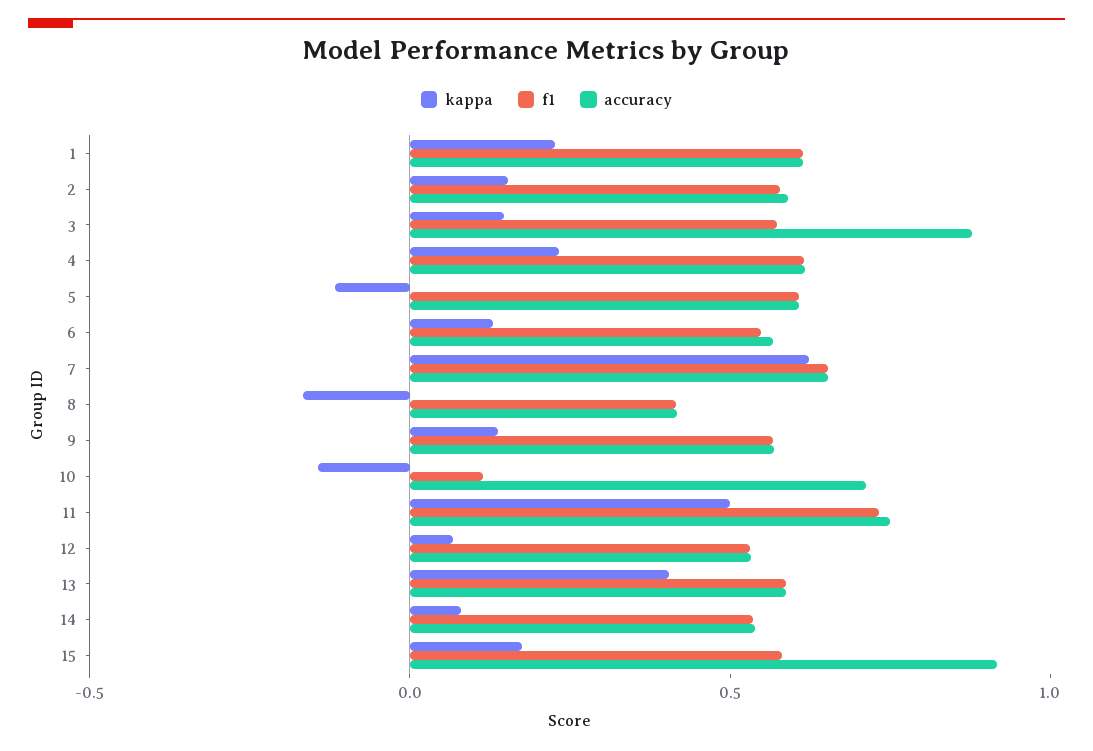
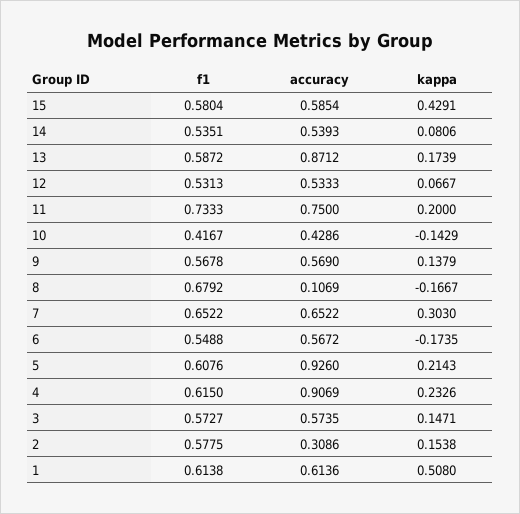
  {
    "kappa": {
-     "1": 0.2,
+     "1": 0.508,
      "2": 0.1538,
      "3": 0.1471,
      "4": 0.2326,
-     "5": -0.1,
+     "5": 0.2143,
-     "6": 0.1,
+     "6": -0.1735,
-     "7": 0.6,
+     "7": 0.303,
      "8": -0.1667,
      "9": 0.1379,
      "10": -0.1429,
-     "11": 0.5,
+     "11": 0.2,
      "12": 0.0667,
-     "13": 0.4,
+     "13": 0.1739,
      "14": 0.0806,
-     "15": 0.2
+     "15": 0.4291
    },
    "f1": {
      "1": 0.6138,
      "2": 0.5775,
      "3": 0.5727,
      "4": 0.615,
      "5": 0.6076,
      "6": 0.5488,
      "7": 0.6522,
-     "8": 0.4,
+     "8": 0.6792,
      "9": 0.5678,
-     "10": 0.1,
+     "10": 0.4167,
      "11": 0.7333,
      "12": 0.5313,
      "13": 0.5872,
      "14": 0.5351,
      "15": 0.5804
    },
    "accuracy": {
      "1": 0.6136,
-     "2": 0.6,
+     "2": 0.3086,
-     "3": 0.9,
+     "3": 0.5735,
-     "4": 0.6,
+     "4": 0.9069,
-     "5": 0.6,
+     "5": 0.926,
      "6": 0.5672,
      "7": 0.6522,
-     "8": 0.4,
+     "8": 0.1069,
      "9": 0.569,
-     "10": 0.7,
+     "10": 0.4286,
      "11": 0.75,
      "12": 0.5333,
-     "13": 0.6,
+     "13": 0.8712,
      "14": 0.5393,
-     "15": 0.9
+     "15": 0.5854
    }
  }

